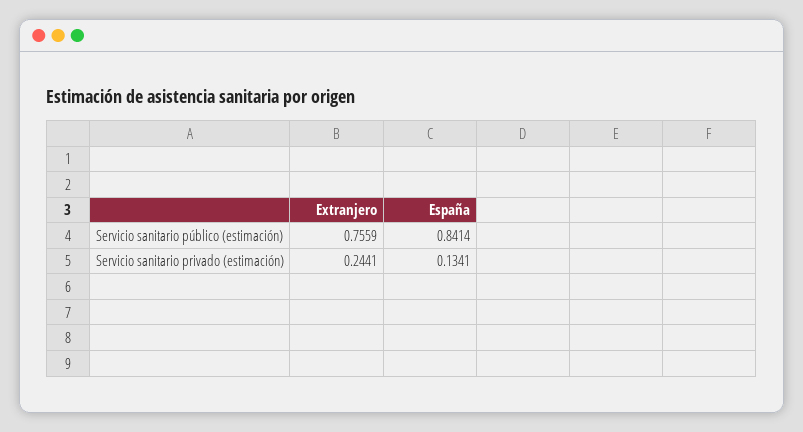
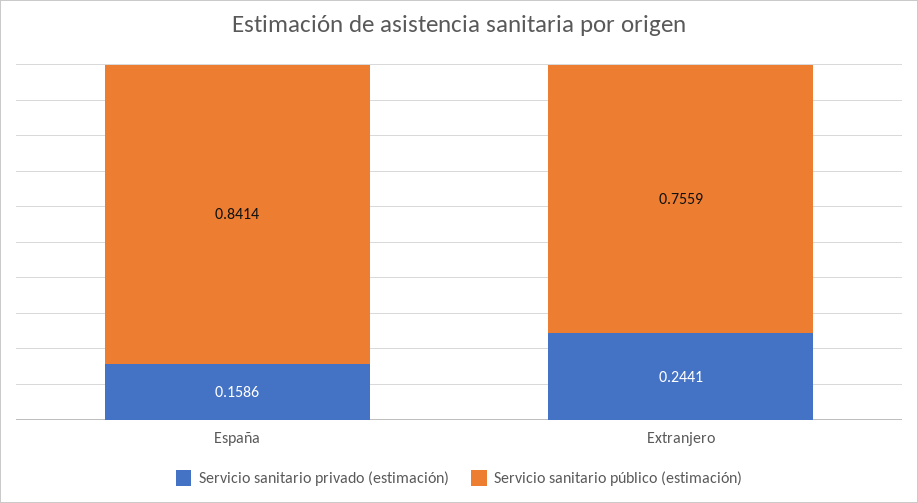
  {
    "Servicio sanitario público (estimación)": {
      "Extranjero": 0.7559,
      "España": 0.8414
    },
    "Servicio sanitario privado (estimación)": {
      "Extranjero": 0.2441,
-     "España": 0.1341
+     "España": 0.1586
    }
  }

